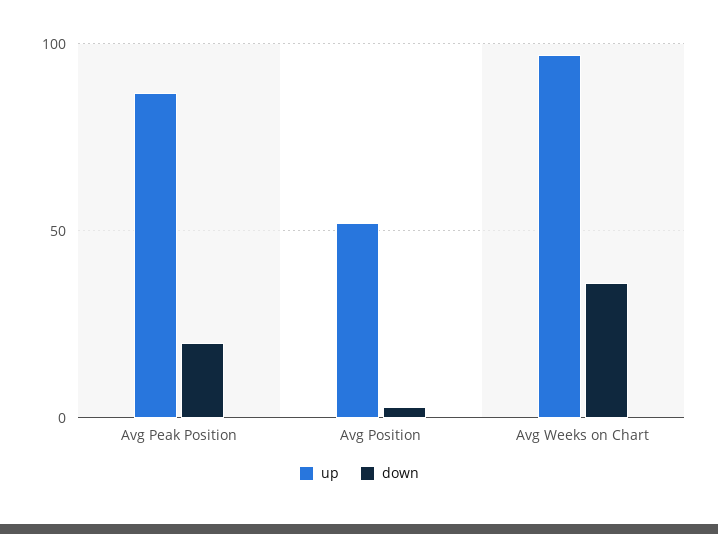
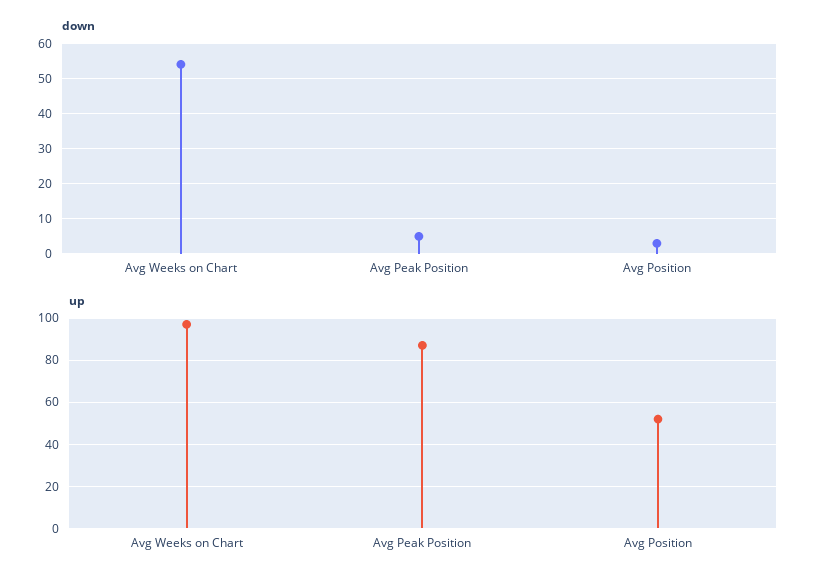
  {
    "up": {
      "Avg Peak Position": 85,
      "Avg Position": 50,
      "Avg Weeks on Chart": 95
    },
    "down": {
-     "Avg Peak Position": 20,
+     "Avg Peak Position": 5,
      "Avg Position": 5,
-     "Avg Weeks on Chart": 35
+     "Avg Weeks on Chart": 55
    }
  }

